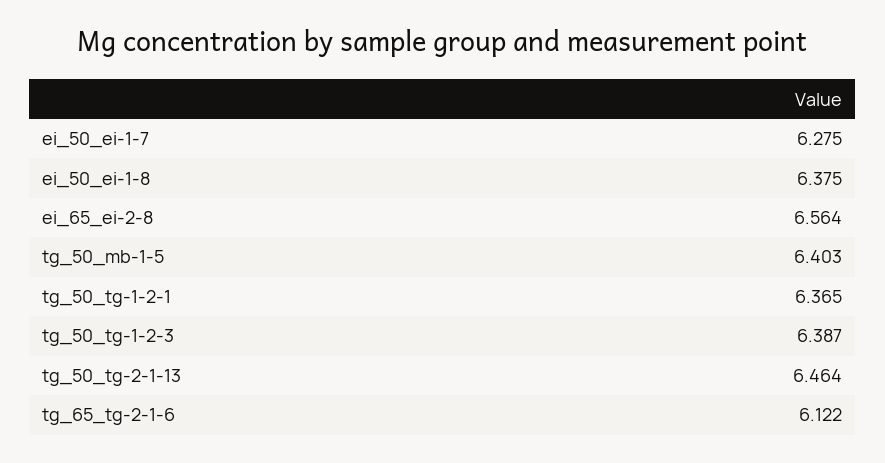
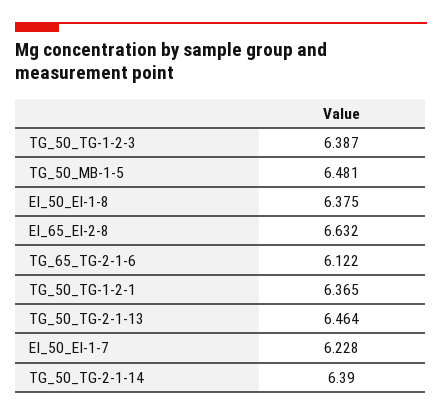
  {
-   "ei_50_ei-1-7": 6.275,
+   "ei_50_ei-1-7": 6.228,
    "ei_50_ei-1-8": 6.375,
-   "ei_65_ei-2-8": 6.564,
+   "ei_65_ei-2-8": 6.632,
-   "tg_50_mb-1-5": 6.403,
+   "tg_50_mb-1-5": 6.481,
    "tg_50_tg-1-2-1": 6.365,
    "tg_50_tg-1-2-3": 6.387,
    "tg_50_tg-2-1-13": 6.464,
-   "tg_65_tg-2-1-6": 6.122
+   "tg_65_tg-2-1-6": 6.122,
+   "TG_50_TG-2-1-14": 6.39
  }

